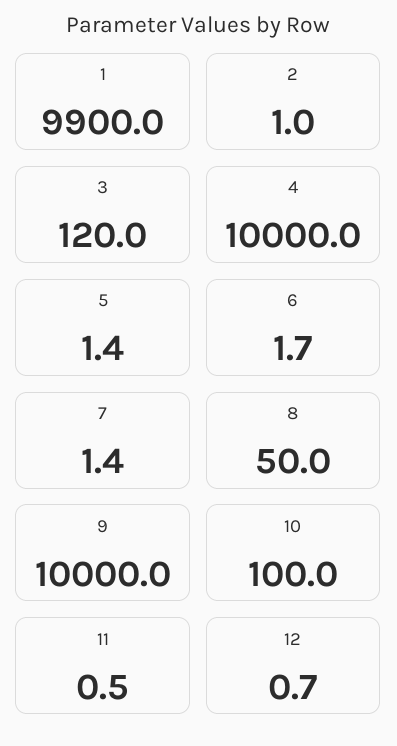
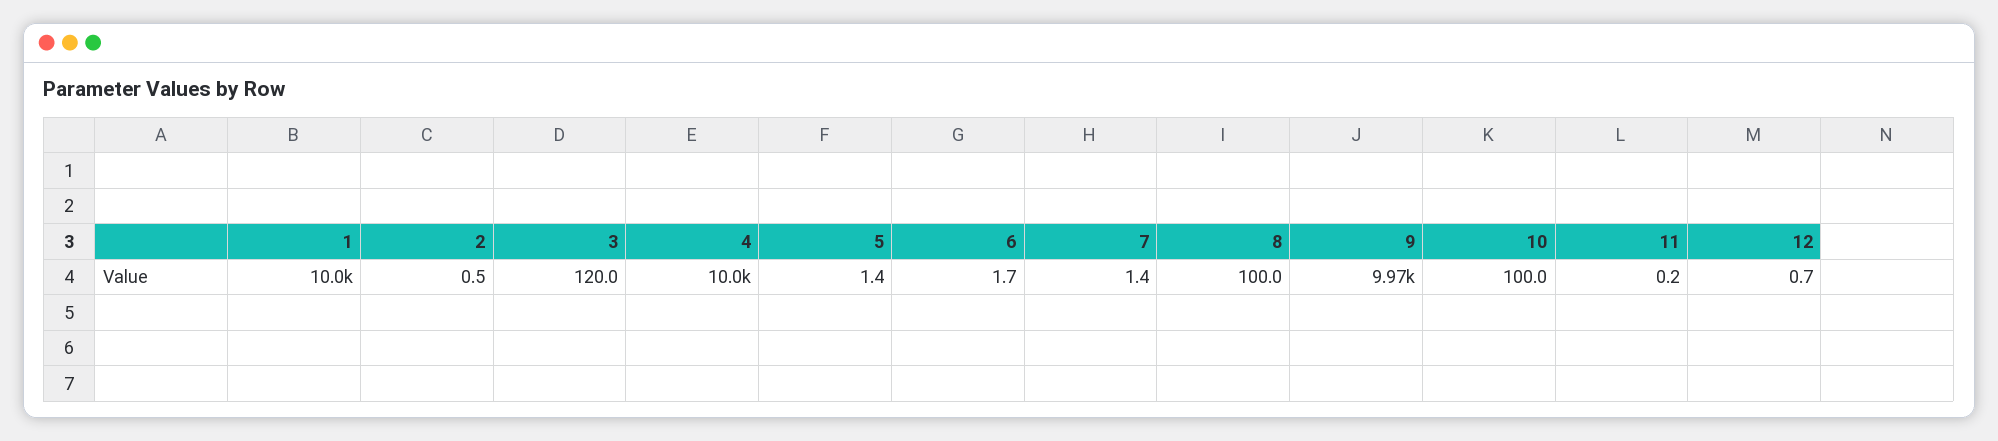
  {
-   "1": 9900,
+   "1": 10000,
-   "2": 1,
+   "2": 0.5,
    "3": 120,
    "4": 10000,
    "5": 1.4,
    "6": 1.7,
    "7": 1.4,
-   "8": 50,
+   "8": 100,
-   "9": 10000,
+   "9": 9970,
    "10": 100,
-   "11": 0.5,
+   "11": 0.2,
    "12": 0.7
  }

